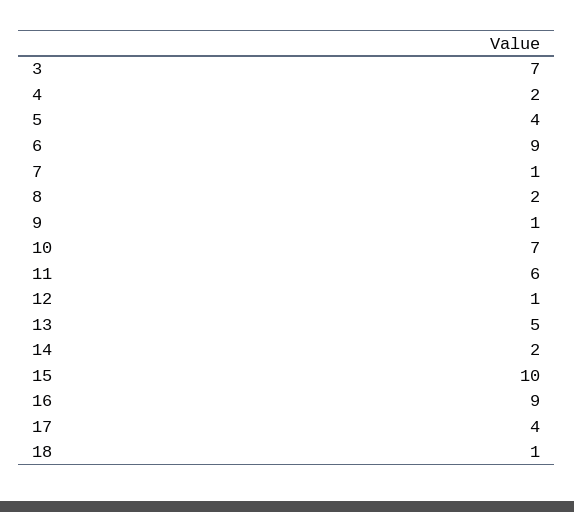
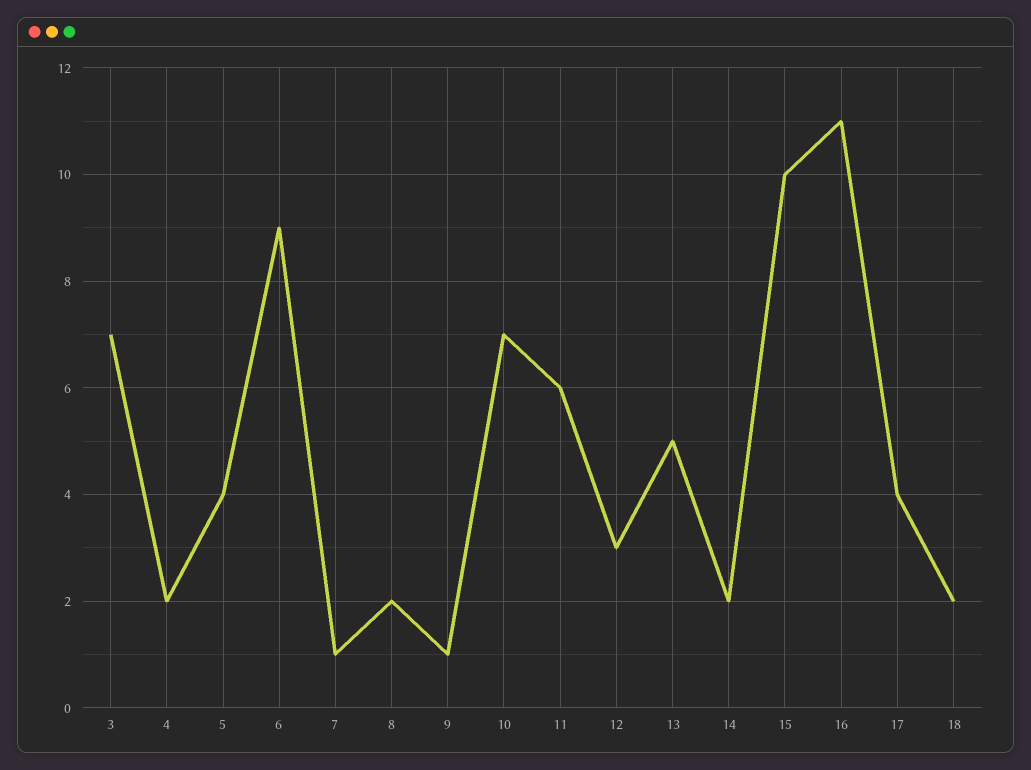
  {
    "3": 7,
    "4": 2,
    "5": 4,
    "6": 9,
    "7": 1,
    "8": 2,
    "9": 1,
    "10": 7,
    "11": 6,
-   "12": 1,
+   "12": 3,
    "13": 5,
    "14": 2,
    "15": 10,
-   "16": 9,
+   "16": 11,
    "17": 4,
-   "18": 1
+   "18": 2
  }

